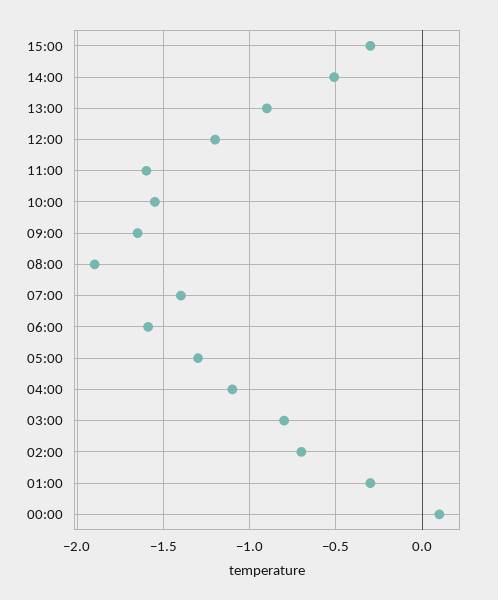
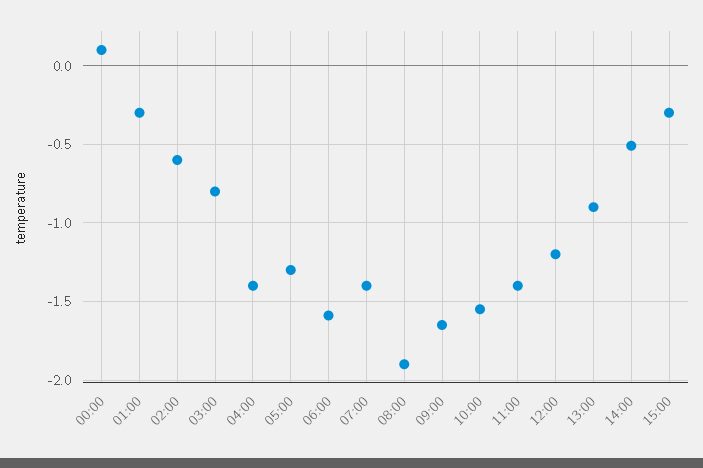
  {
    "15:00": -0.3,
    "14:00": -0.5,
    "13:00": -0.9,
    "12:00": -1.2,
-   "11:00": -1.6,
+   "11:00": -1.4,
    "10:00": -1.55,
    "09:00": -1.65,
    "08:00": -1.9,
    "07:00": -1.4,
    "06:00": -1.6,
    "05:00": -1.3,
-   "04:00": -1.1,
+   "04:00": -1.4,
    "03:00": -0.8,
-   "02:00": -0.7,
+   "02:00": -0.6,
    "01:00": -0.3,
    "00:00": 0.1
  }

